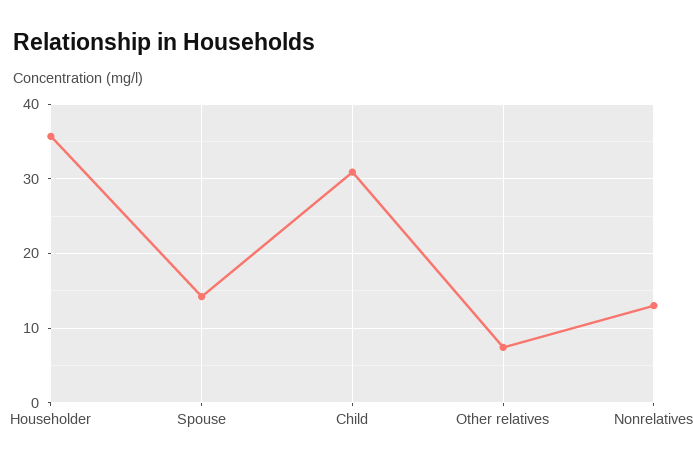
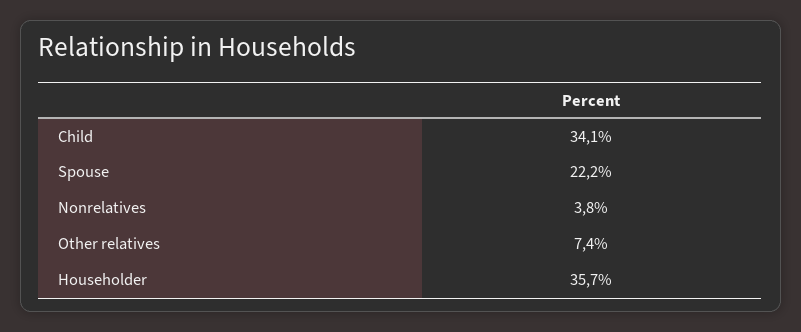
  {
    "Householder": 35.7,
-   "Spouse": 14,
+   "Spouse": 22.2,
-   "Child": 31,
+   "Child": 34.1,
    "Other relatives": 7.4,
-   "Nonrelatives": 13
+   "Nonrelatives": 3.8
  }

